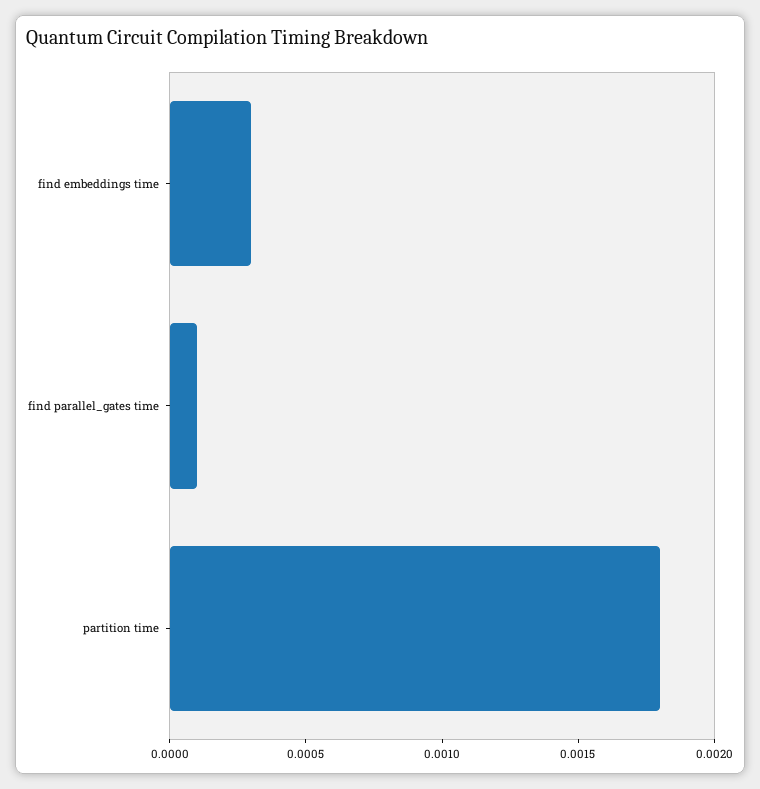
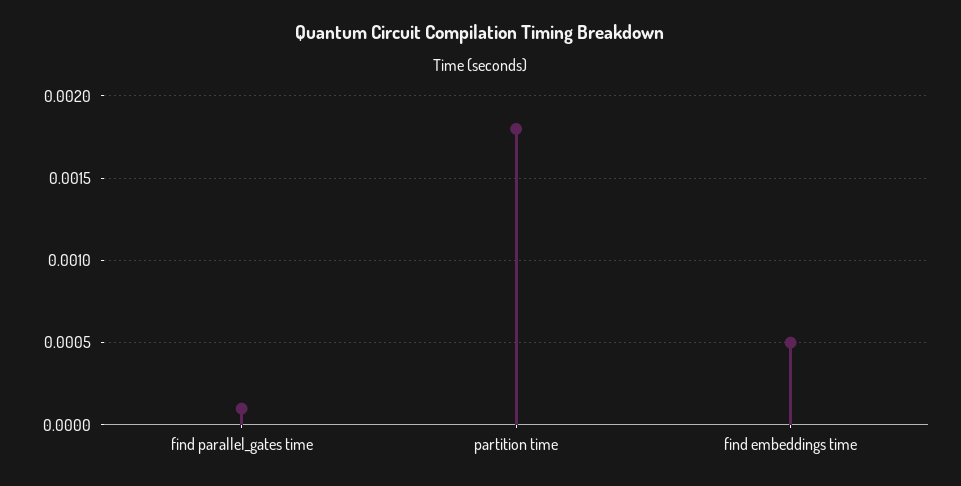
  {
-   "find embeddings time": 0.0003,
+   "find embeddings time": 0.0005,
    "find parallel_gates time": 0.0001,
    "partition time": 0.0018
  }

